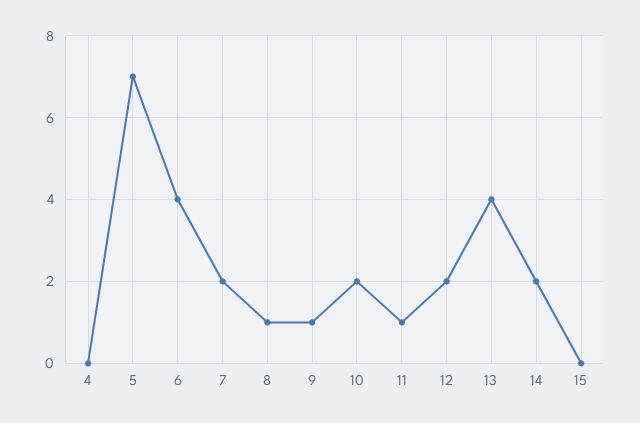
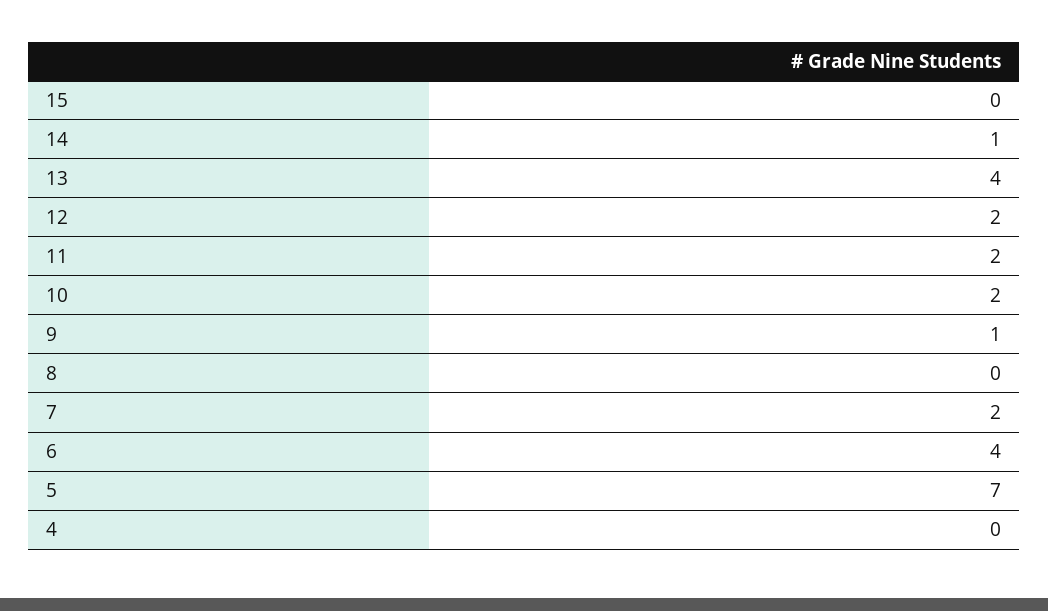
  {
    "4": 0,
    "5": 7,
    "6": 4,
    "7": 2,
-   "8": 1,
+   "8": 0,
    "9": 1,
    "10": 2,
-   "11": 1,
+   "11": 2,
    "12": 2,
    "13": 4,
-   "14": 2,
+   "14": 1,
    "15": 0
  }

